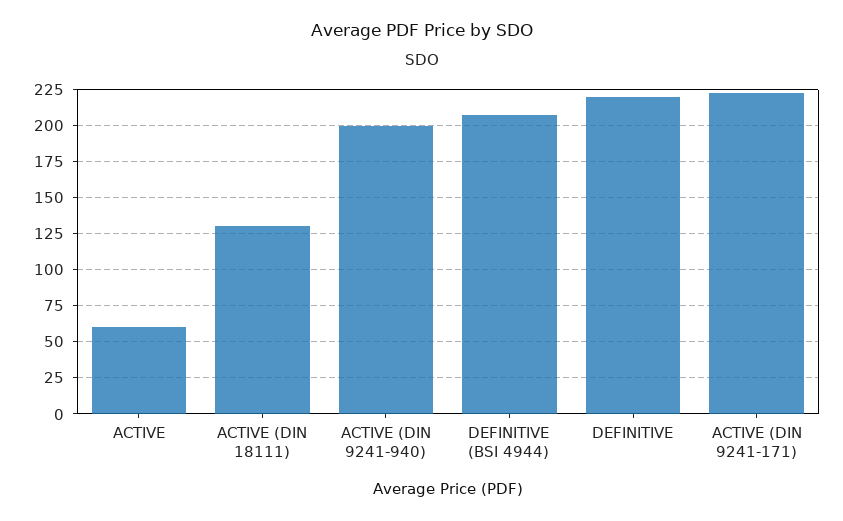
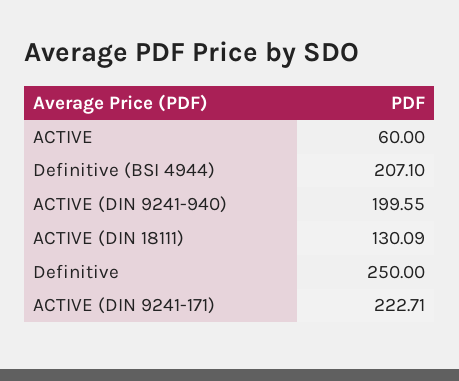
  {
    "ACTIVE": 60,
    "ACTIVE (DIN 18111)": 130.09,
    "ACTIVE (DIN 9241-940)": 199.55,
    "DEFINITIVE (BSI 4944)": 207.1,
-   "DEFINITIVE": 220,
+   "DEFINITIVE": 250,
    "ACTIVE (DIN 9241-171)": 222.71
  }

